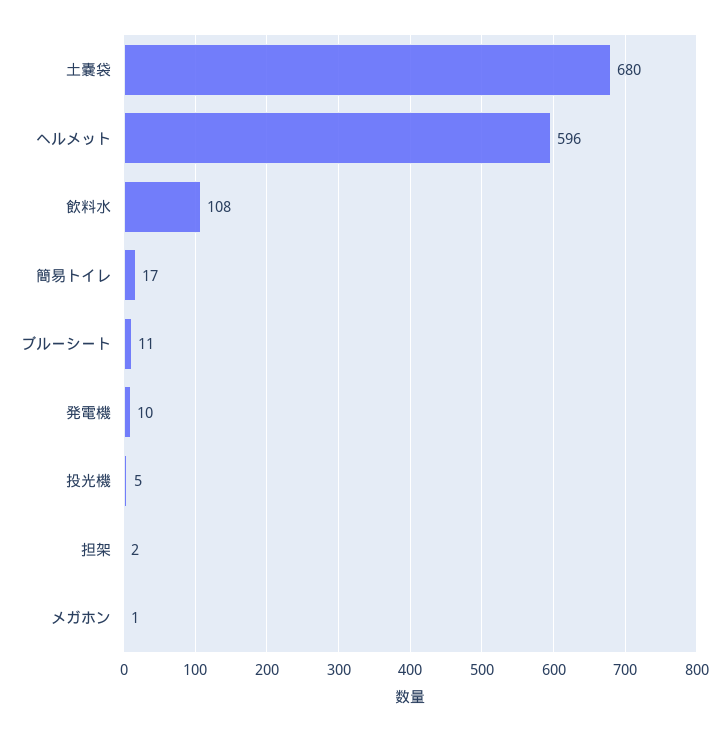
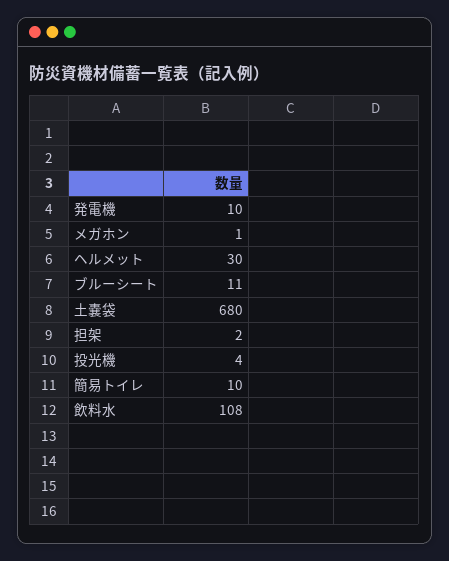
  {
    "土嚢袋": 680,
-   "ヘルメット": 596,
+   "ヘルメット": 30,
    "飲料水": 108,
-   "簡易トイレ": 17,
+   "簡易トイレ": 10,
    "ブルーシート": 11,
    "発電機": 10,
-   "投光機": 5,
+   "投光機": 4,
    "担架": 2,
    "メガホン": 1
  }

